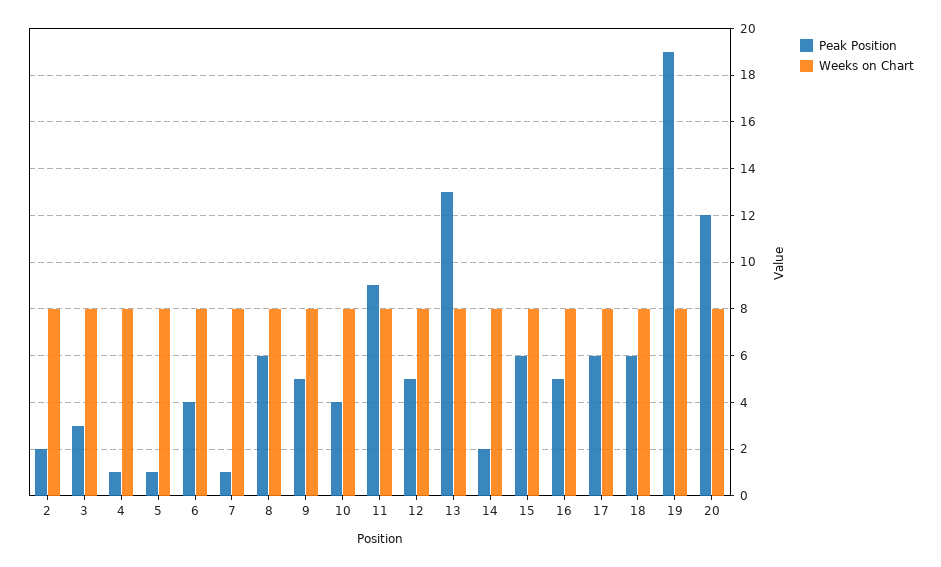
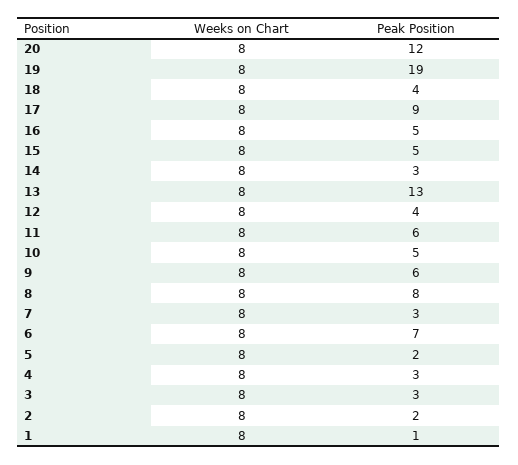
  {
    "Peak Position": {
      "2": 2,
      "3": 3,
-     "4": 1,
+     "4": 3,
-     "5": 1,
+     "5": 2,
-     "6": 4,
+     "6": 7,
-     "7": 1,
+     "7": 3,
-     "8": 6,
+     "8": 8,
-     "9": 5,
+     "9": 6,
-     "10": 4,
+     "10": 5,
-     "11": 9,
+     "11": 6,
-     "12": 5,
+     "12": 4,
      "13": 13,
-     "14": 2,
+     "14": 3,
-     "15": 6,
+     "15": 5,
      "16": 5,
-     "17": 6,
+     "17": 9,
-     "18": 6,
+     "18": 4,
      "19": 19,
-     "20": 12
+     "20": 12,
+     "1": 1
    },
    "Weeks on Chart": {
      "2": 8,
      "3": 8,
      "4": 8,
      "5": 8,
      "6": 8,
      "7": 8,
      "8": 8,
      "9": 8,
      "10": 8,
      "11": 8,
      "12": 8,
      "13": 8,
      "14": 8,
      "15": 8,
      "16": 8,
      "17": 8,
      "18": 8,
      "19": 8,
-     "20": 8
+     "20": 8,
+     "1": 8
    }
  }

